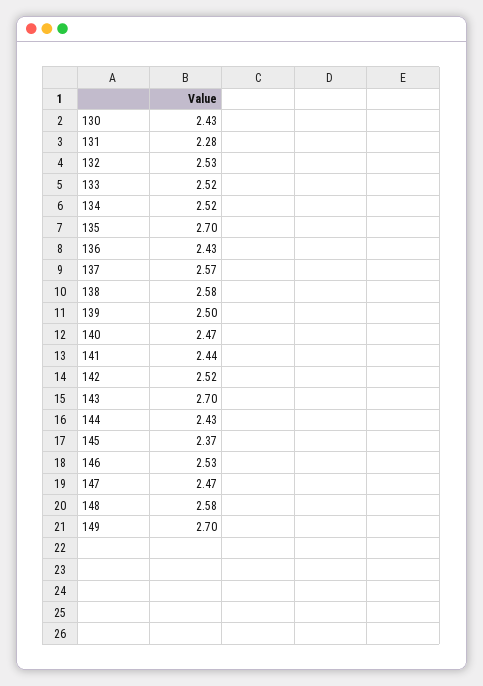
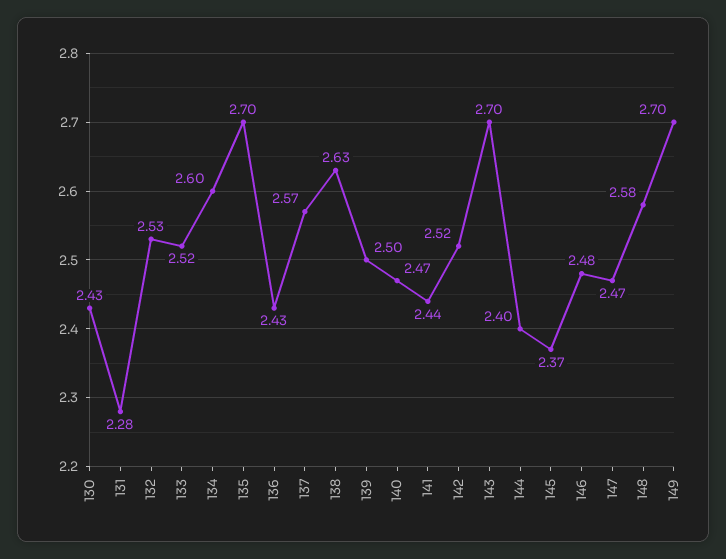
  {
    "130": 2.43,
    "131": 2.28,
    "132": 2.53,
    "133": 2.52,
-   "134": 2.52,
+   "134": 2.6,
    "135": 2.7,
    "136": 2.43,
    "137": 2.57,
-   "138": 2.58,
+   "138": 2.63,
    "139": 2.5,
    "140": 2.47,
    "141": 2.44,
    "142": 2.52,
    "143": 2.7,
-   "144": 2.43,
+   "144": 2.4,
    "145": 2.37,
-   "146": 2.53,
+   "146": 2.48,
    "147": 2.47,
    "148": 2.58,
    "149": 2.7
  }

